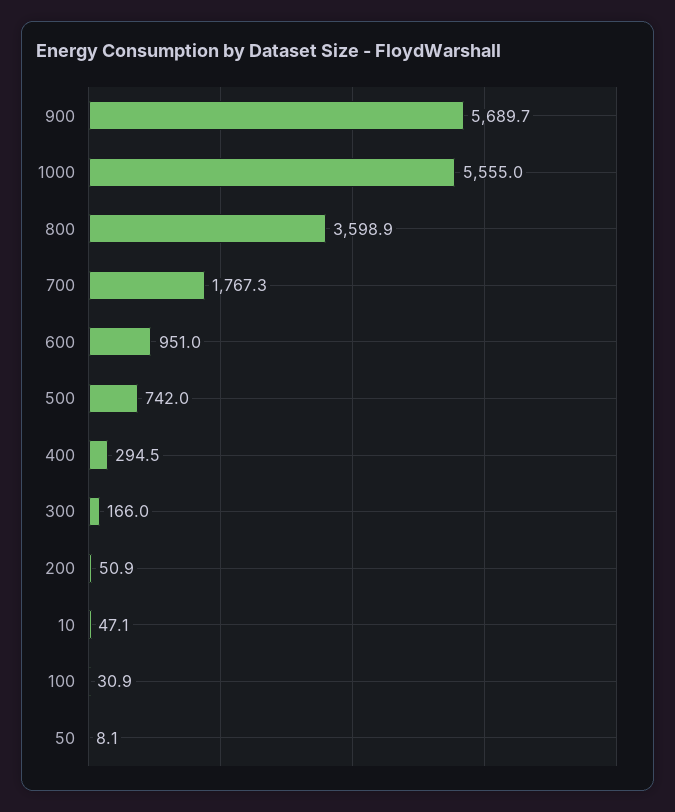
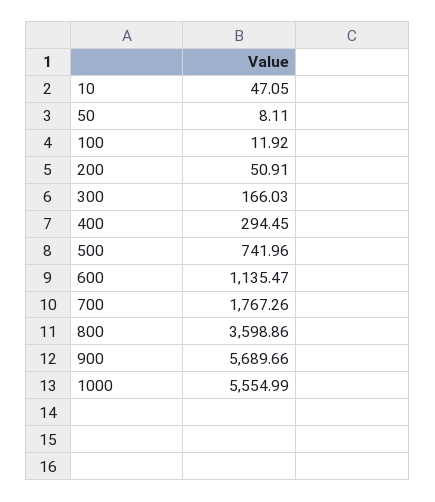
  {
    "900": 5689.66,
    "1000": 5554.99,
    "800": 3598.86,
    "700": 1767.26,
-   "600": 951,
+   "600": 1135.47,
    "500": 741.96,
    "400": 294.45,
    "300": 166.03,
    "200": 50.91,
    "10": 47.05,
-   "100": 30.9,
+   "100": 11.92,
    "50": 8.11
  }

